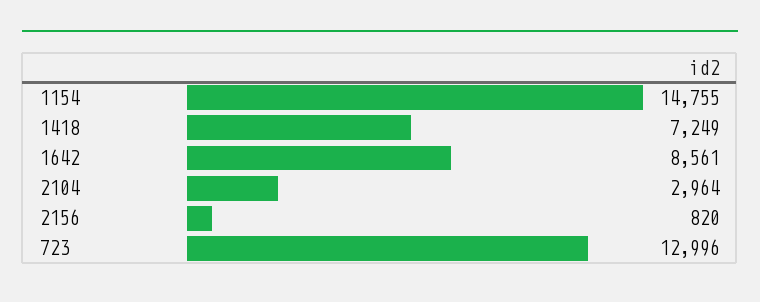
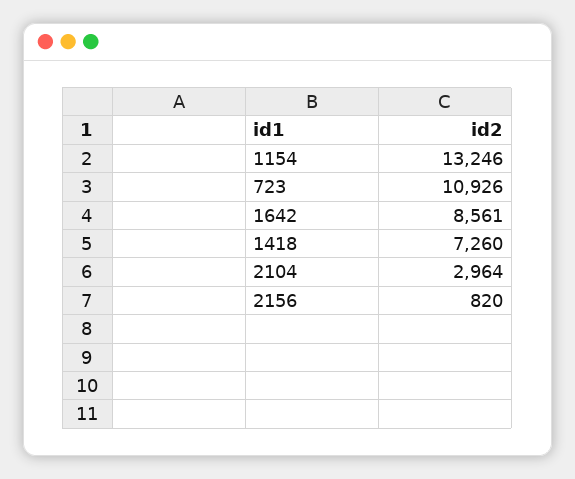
  {
-   "1154": 14755,
+   "1154": 13246,
-   "1418": 7249,
+   "1418": 7260,
    "1642": 8561,
    "2104": 2964,
    "2156": 820,
-   "723": 12996
+   "723": 10926
  }

